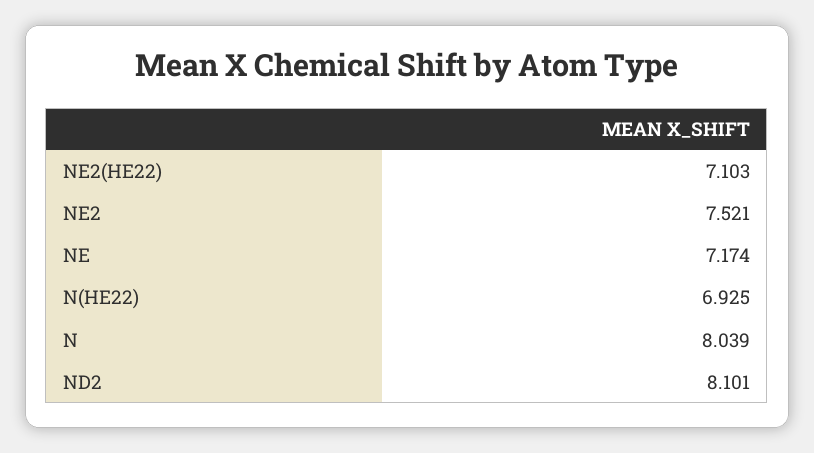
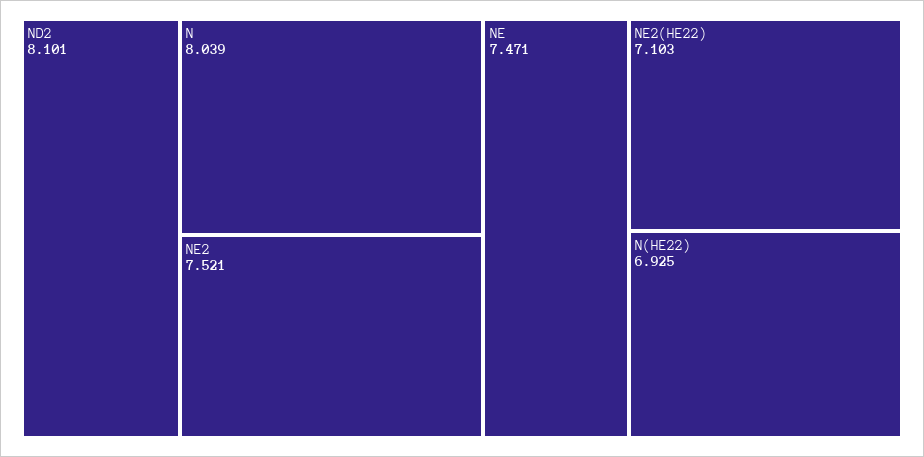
  {
    "NE2(HE22)": 7.103,
    "NE2": 7.521,
-   "NE": 7.174,
+   "NE": 7.471,
    "N(HE22)": 6.925,
    "N": 8.039,
    "ND2": 8.101
  }

